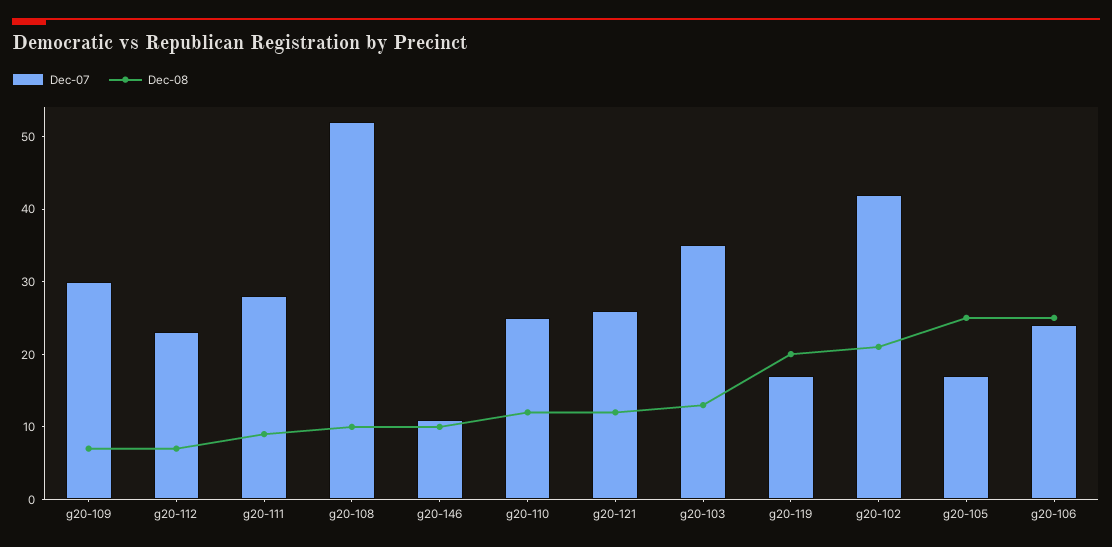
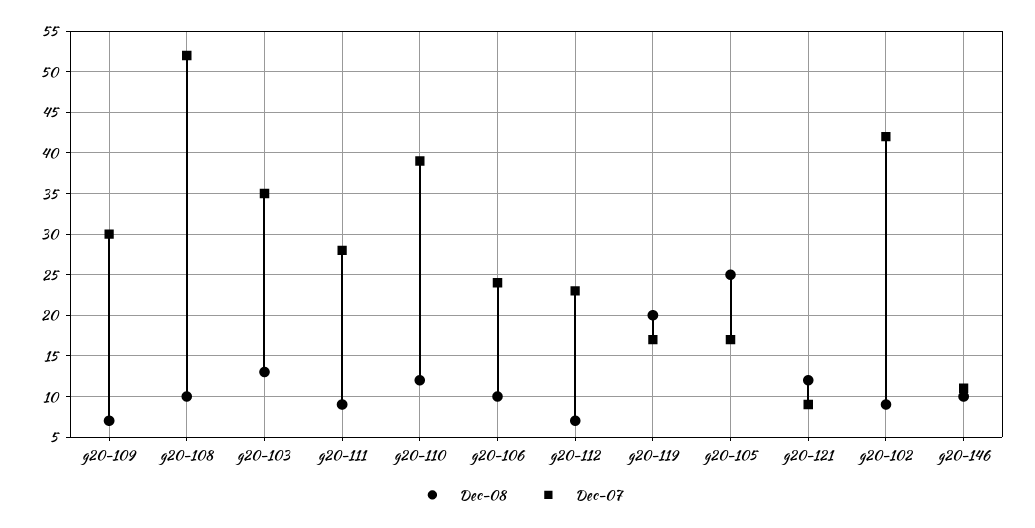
  {
    "Dec-07": {
      "g20-109": 30,
      "g20-112": 23,
      "g20-111": 28,
      "g20-108": 52,
      "g20-146": 11,
-     "g20-110": 25,
+     "g20-110": 39,
-     "g20-121": 25,
+     "g20-121": 9,
      "g20-103": 35,
      "g20-119": 17,
      "g20-102": 42,
      "g20-105": 17,
      "g20-106": 24
    },
    "Dec-08": {
      "g20-109": 7,
      "g20-112": 7,
      "g20-111": 9,
      "g20-108": 10,
      "g20-146": 10,
      "g20-110": 12,
      "g20-121": 12,
      "g20-103": 13,
      "g20-119": 20,
-     "g20-102": 20,
+     "g20-102": 9,
      "g20-105": 25,
-     "g20-106": 25
+     "g20-106": 10
    }
  }

